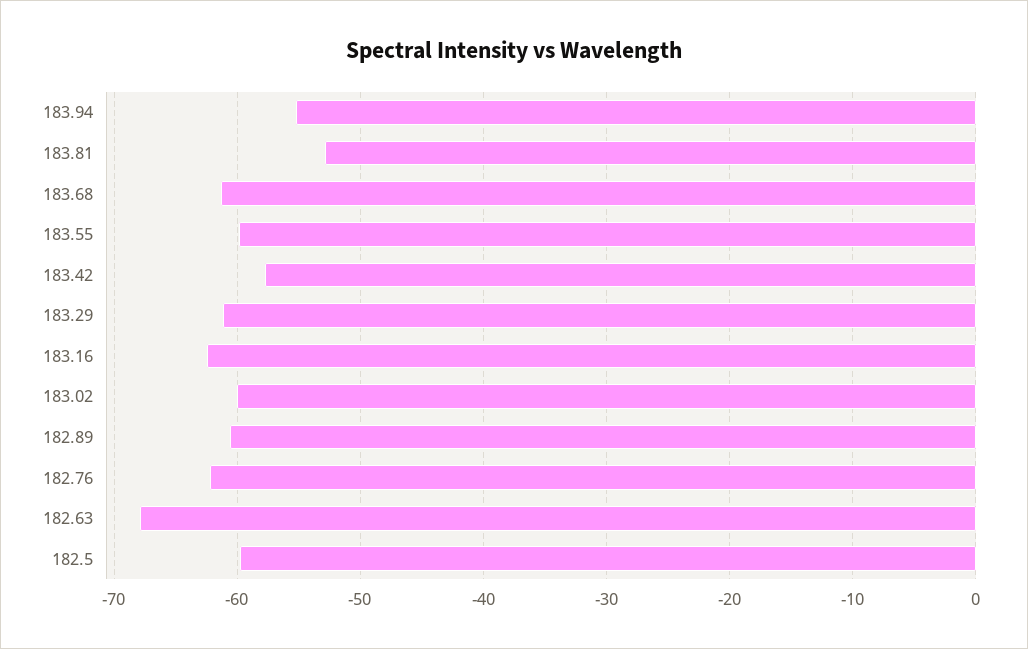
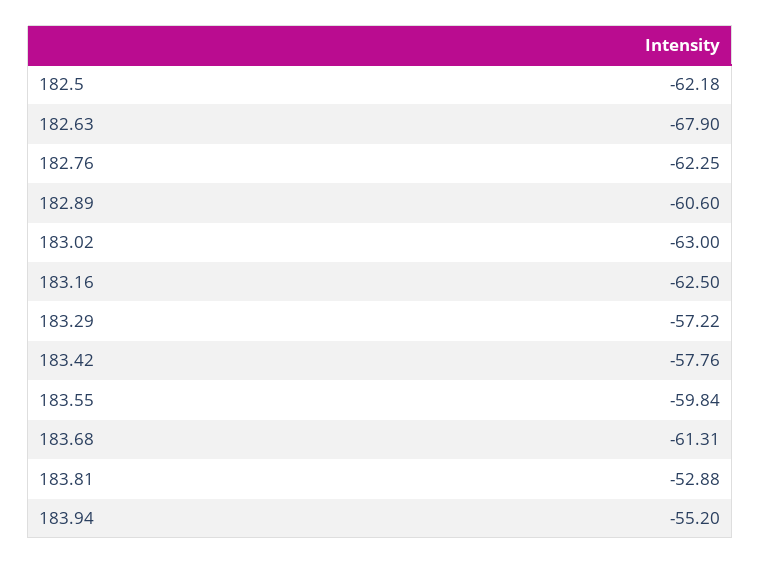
  {
    "183.94": -55.2,
    "183.81": -52.88,
    "183.68": -61.31,
    "183.55": -59.84,
    "183.42": -57.76,
-   "183.29": -61,
+   "183.29": -57.22,
    "183.16": -62.5,
-   "183.02": -60,
+   "183.02": -63,
    "182.89": -60.6,
    "182.76": -62.25,
    "182.63": -67.9,
-   "182.5": -60
+   "182.5": -62.18
  }

